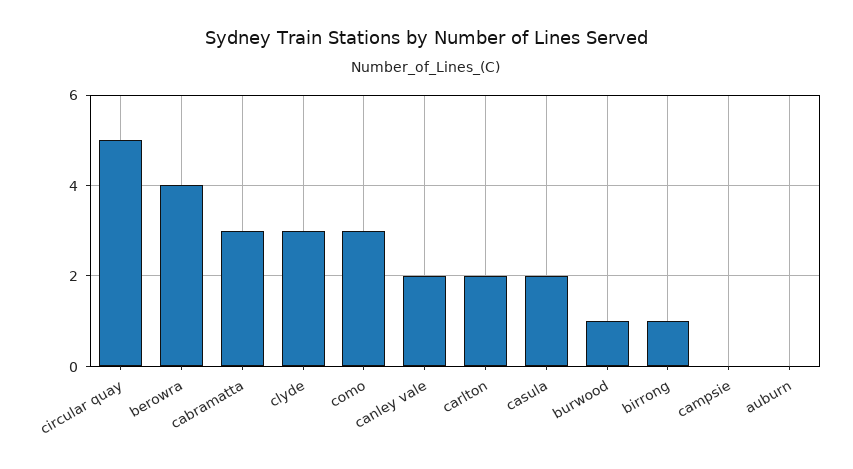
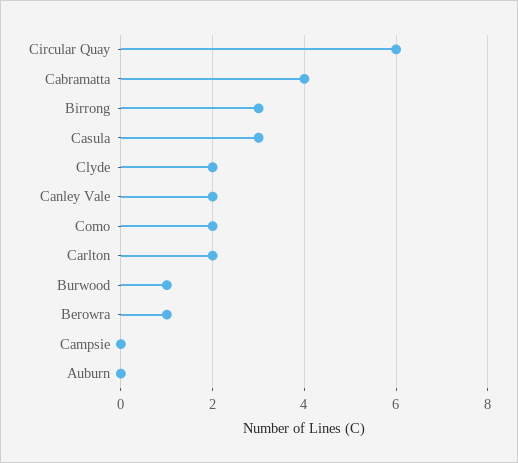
  {
-   "circular quay": 5,
+   "circular quay": 6,
-   "berowra": 4,
+   "berowra": 1,
-   "cabramatta": 3,
+   "cabramatta": 4,
-   "clyde": 3,
+   "clyde": 2,
-   "como": 3,
+   "como": 2,
    "canley vale": 2,
    "carlton": 2,
-   "casula": 2,
+   "casula": 3,
    "burwood": 1,
-   "birrong": 1,
+   "birrong": 3,
    "campsie": 0,
    "auburn": 0
  }

